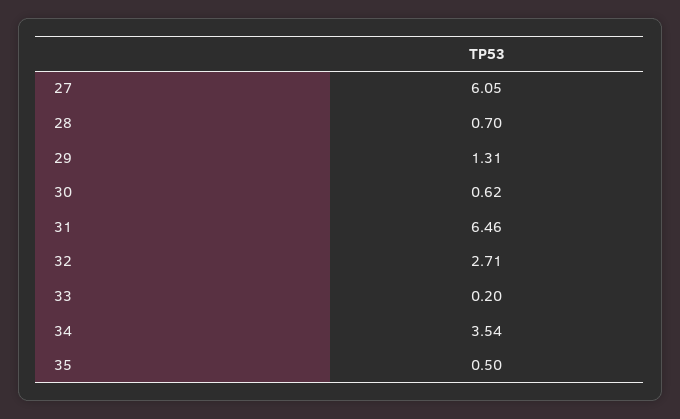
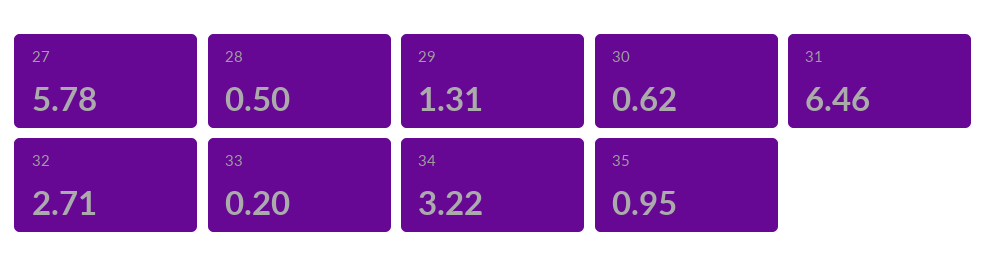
  {
-   "27": 6.05,
+   "27": 5.78,
-   "28": 0.7,
+   "28": 0.5,
    "29": 1.31,
    "30": 0.62,
    "31": 6.46,
    "32": 2.71,
    "33": 0.2,
-   "34": 3.54,
+   "34": 3.22,
-   "35": 0.5
+   "35": 0.95
  }

